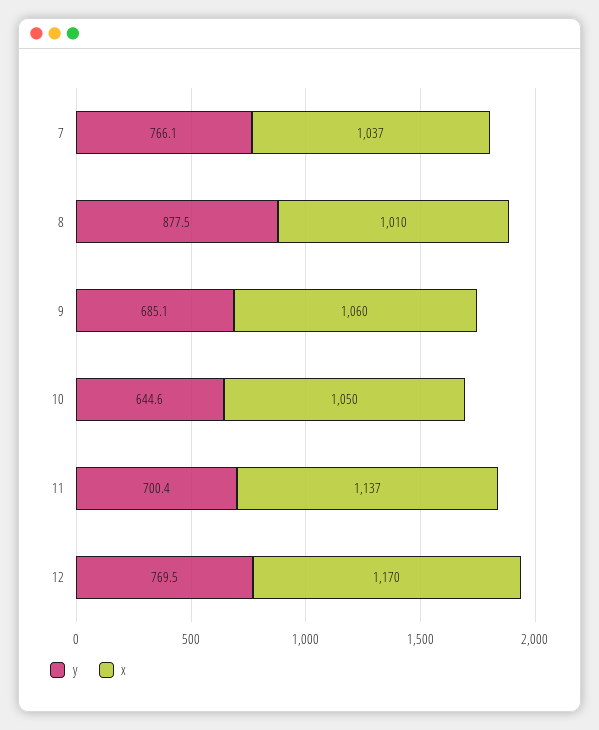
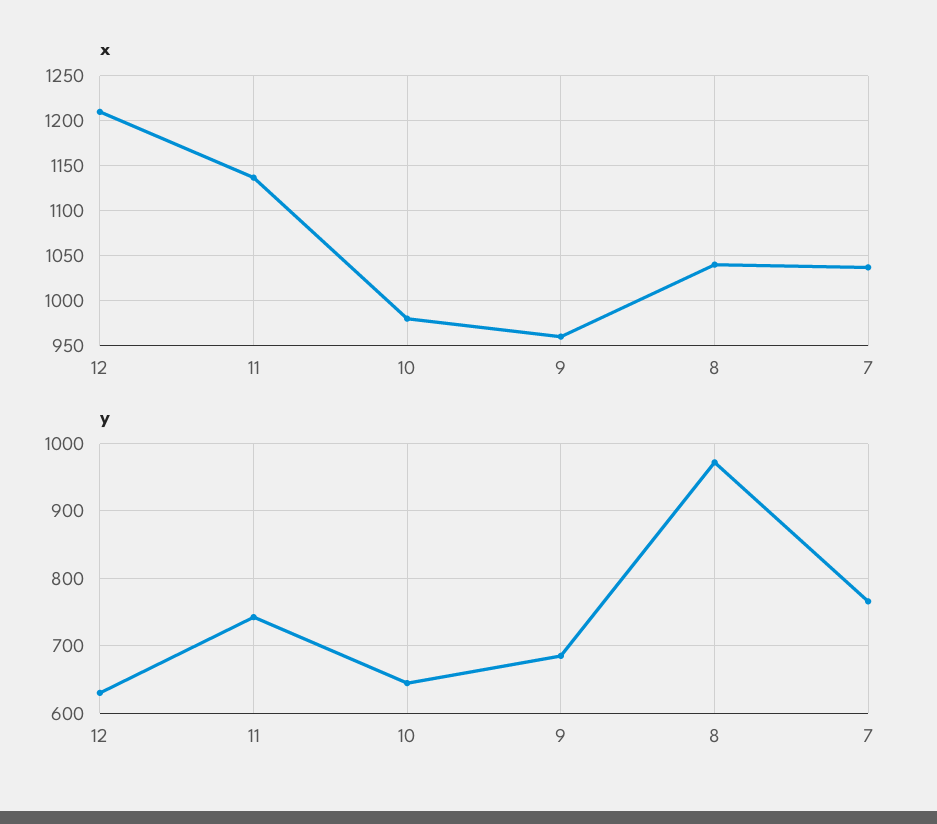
  {
    "y": {
      "7": 766.1,
-     "8": 877.5,
+     "8": 970,
      "9": 685.1,
      "10": 644.6,
-     "11": 700.4,
+     "11": 740,
-     "12": 769.5
+     "12": 630
    },
    "x": {
      "7": 1037,
-     "8": 1010,
+     "8": 1040,
-     "9": 1060,
+     "9": 960,
-     "10": 1050,
+     "10": 980,
      "11": 1137,
-     "12": 1170
+     "12": 1210
    }
  }

